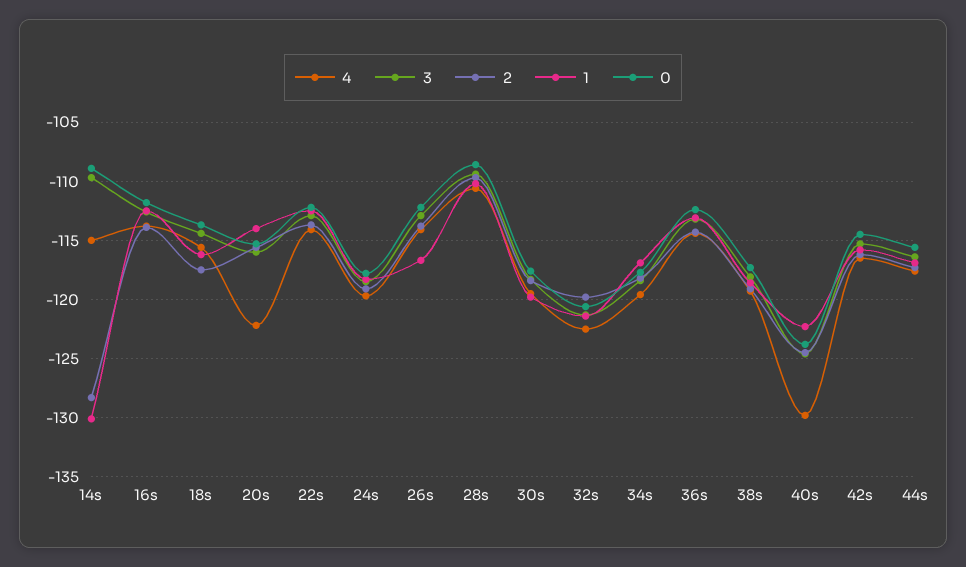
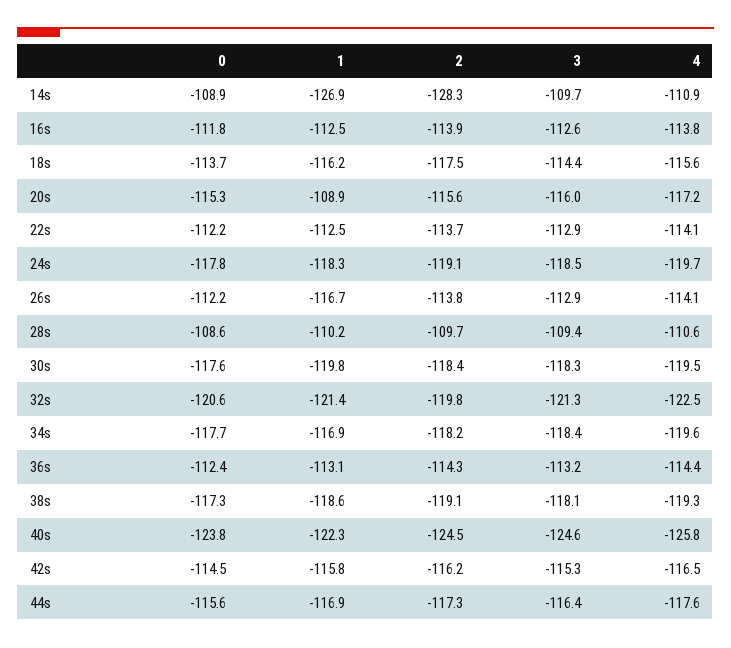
  {
    "4": {
-     "14s": -115,
+     "14s": -110.9,
      "16s": -113.8,
      "18s": -115.6,
-     "20s": -122,
+     "20s": -117.2,
      "22s": -114.1,
      "24s": -119.7,
      "26s": -114.1,
      "28s": -110.6,
      "30s": -119.5,
      "32s": -122.5,
      "34s": -119.6,
      "36s": -114.4,
      "38s": -119.3,
-     "40s": -130,
+     "40s": -125.8,
      "42s": -116.5,
      "44s": -117.6
    },
    "3": {
      "14s": -109.7,
      "16s": -112.6,
      "18s": -114.4,
      "20s": -116,
      "22s": -112.9,
      "24s": -118.5,
      "26s": -112.9,
      "28s": -109.4,
      "30s": -118.3,
      "32s": -121.3,
      "34s": -118.4,
      "36s": -113.2,
      "38s": -118.1,
      "40s": -124.6,
      "42s": -115.3,
      "44s": -116.4
    },
    "2": {
      "14s": -128.3,
      "16s": -113.9,
      "18s": -117.5,
      "20s": -115.6,
      "22s": -113.7,
      "24s": -119.1,
      "26s": -113.8,
      "28s": -109.7,
      "30s": -118.4,
      "32s": -119.8,
      "34s": -118.2,
      "36s": -114.3,
      "38s": -119.1,
      "40s": -124.5,
      "42s": -116.2,
      "44s": -117.3
    },
    "1": {
-     "14s": -130,
+     "14s": -126.9,
      "16s": -112.5,
      "18s": -116.2,
-     "20s": -114,
+     "20s": -108.9,
      "22s": -112.5,
      "24s": -118.3,
      "26s": -116.7,
      "28s": -110.2,
      "30s": -119.8,
      "32s": -121.4,
      "34s": -116.9,
      "36s": -113.1,
      "38s": -118.6,
      "40s": -122.3,
      "42s": -115.8,
      "44s": -116.9
    },
    "0": {
      "14s": -108.9,
      "16s": -111.8,
      "18s": -113.7,
      "20s": -115.3,
      "22s": -112.2,
      "24s": -117.8,
      "26s": -112.2,
      "28s": -108.6,
      "30s": -117.6,
      "32s": -120.6,
      "34s": -117.7,
      "36s": -112.4,
      "38s": -117.3,
      "40s": -123.8,
      "42s": -114.5,
      "44s": -115.6
    }
  }

